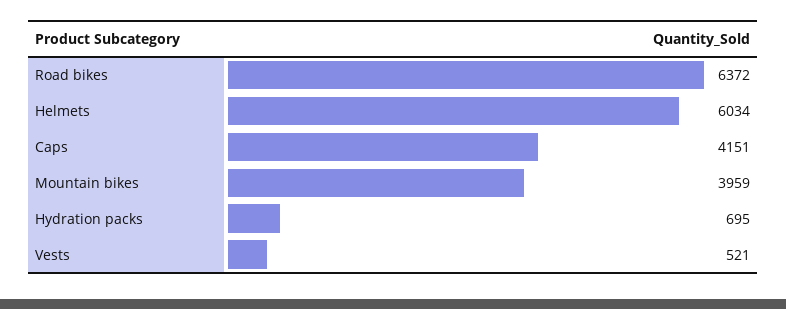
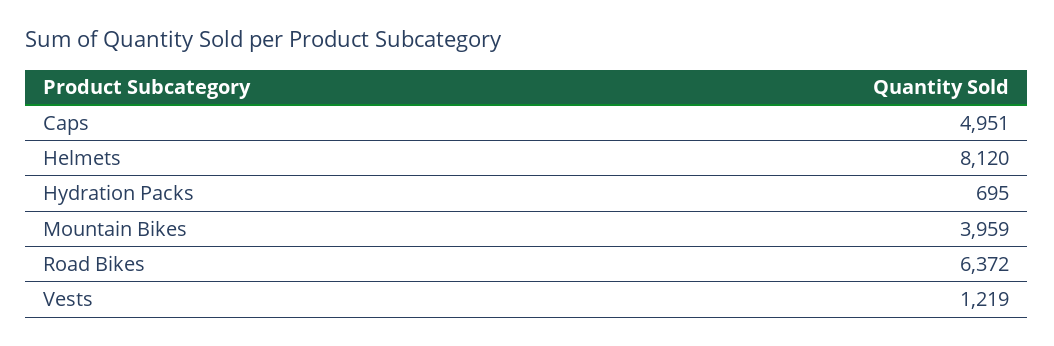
  {
    "Road bikes": 6372,
-   "Helmets": 6034,
+   "Helmets": 8120,
-   "Caps": 4151,
+   "Caps": 4951,
    "Mountain bikes": 3959,
    "Hydration packs": 695,
-   "Vests": 521
+   "Vests": 1219
  }

